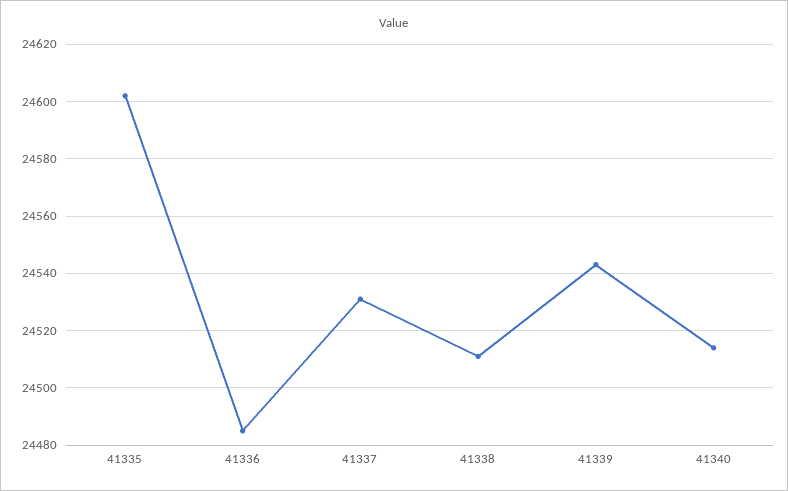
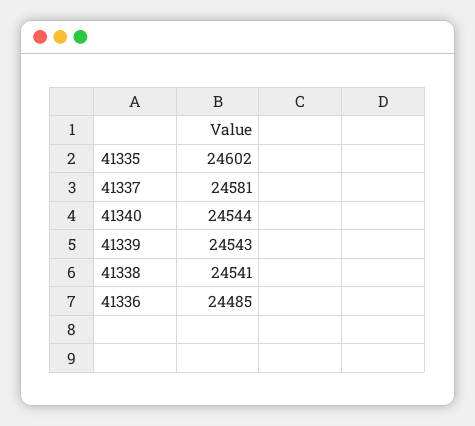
  {
    "41335": 24602,
    "41336": 24485,
-   "41337": 24530,
+   "41337": 24581,
-   "41338": 24510,
+   "41338": 24541,
    "41339": 24543,
-   "41340": 24515
+   "41340": 24544
  }

